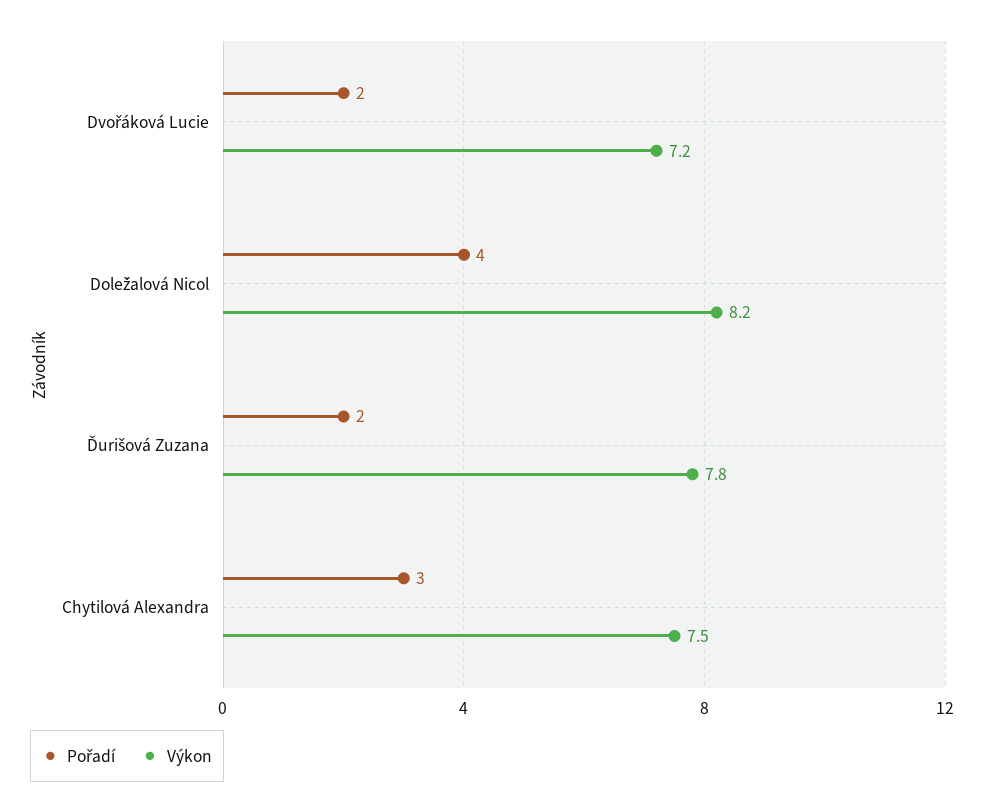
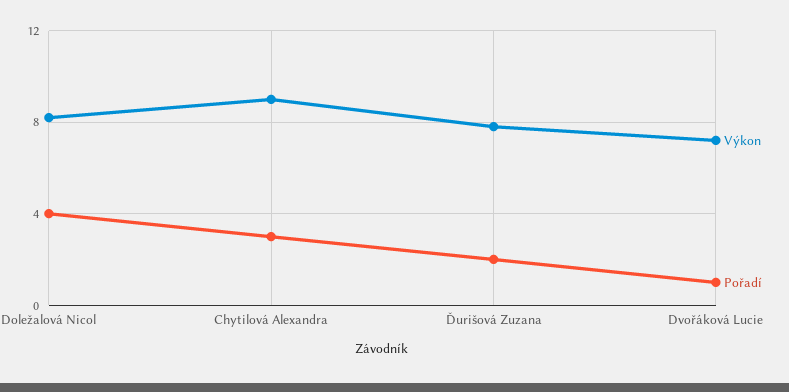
  {
    "Pořadí": {
-     "Dvořáková Lucie": 2,
+     "Dvořáková Lucie": 1,
      "Doležalová Nicol": 4,
      "Ďurišová Zuzana": 2,
      "Chytilová Alexandra": 3
    },
    "Výkon": {
      "Dvořáková Lucie": 7.2,
      "Doležalová Nicol": 8.2,
      "Ďurišová Zuzana": 7.8,
-     "Chytilová Alexandra": 7.5
+     "Chytilová Alexandra": 9
    }
  }

